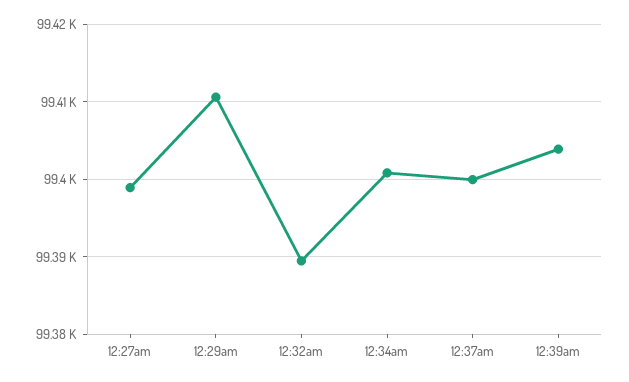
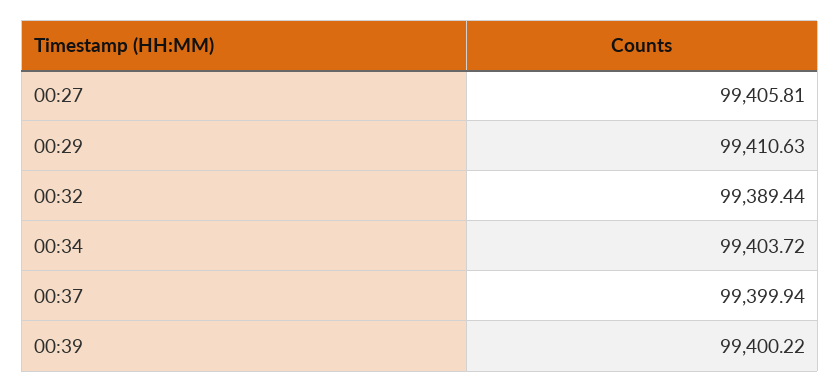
  {
-   "12:27am": 99399,
+   "12:27am": 99405.81,
    "12:29am": 99410.63,
    "12:32am": 99389.44,
-   "12:34am": 99401,
+   "12:34am": 99403.72,
    "12:37am": 99399.94,
-   "12:39am": 99404
+   "12:39am": 99400.22
  }

